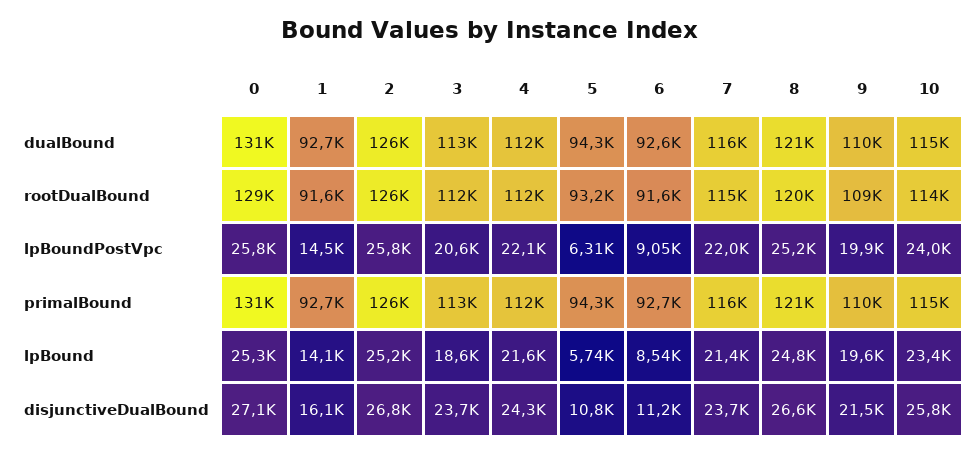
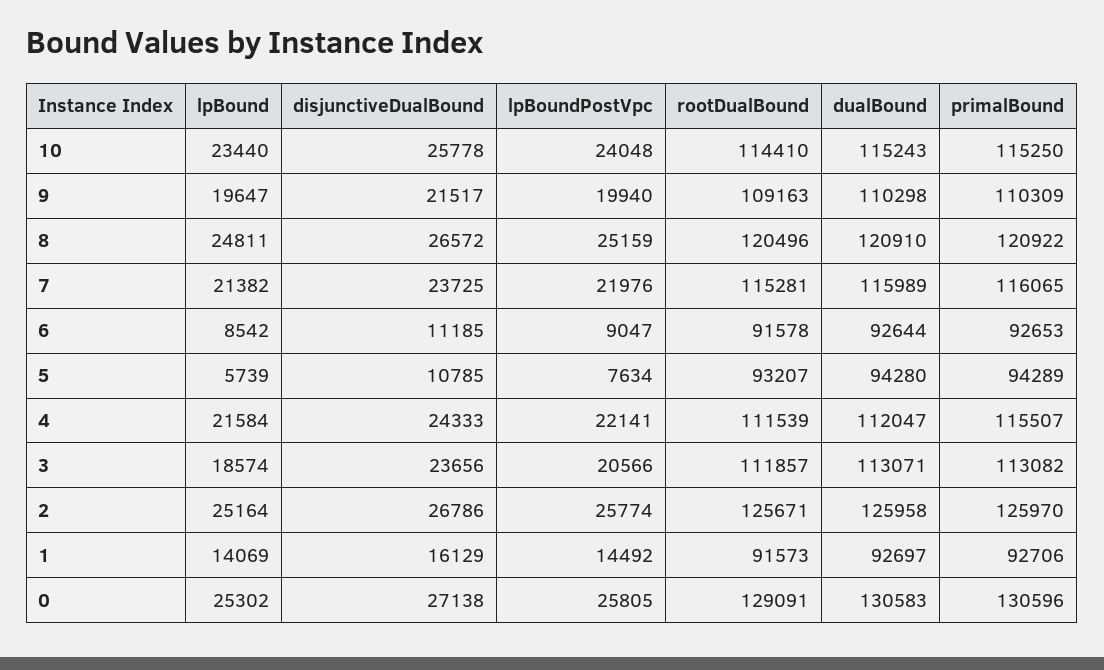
  {
    "0": {
      "dualBound": 130583,
      "rootDualBound": 129091,
      "lpBoundPostVpc": 25805,
      "primalBound": 130596,
      "lpBound": 25302,
      "disjunctiveDualBound": 27138
    },
    "1": {
      "dualBound": 92697,
      "rootDualBound": 91573,
      "lpBoundPostVpc": 14492,
      "primalBound": 92706,
      "lpBound": 14069,
      "disjunctiveDualBound": 16129
    },
    "2": {
      "dualBound": 125958,
      "rootDualBound": 125671,
      "lpBoundPostVpc": 25774,
      "primalBound": 125970,
      "lpBound": 25164,
      "disjunctiveDualBound": 26786
    },
    "3": {
      "dualBound": 113071,
      "rootDualBound": 111857,
      "lpBoundPostVpc": 20566,
      "primalBound": 113082,
      "lpBound": 18574,
      "disjunctiveDualBound": 23656
    },
    "4": {
      "dualBound": 112047,
      "rootDualBound": 111539,
      "lpBoundPostVpc": 22141,
-     "primalBound": 112000,
+     "primalBound": 115507,
      "lpBound": 21584,
      "disjunctiveDualBound": 24333
    },
    "5": {
      "dualBound": 94280,
      "rootDualBound": 93207,
-     "lpBoundPostVpc": 6310,
+     "lpBoundPostVpc": 7634,
      "primalBound": 94289,
      "lpBound": 5739,
      "disjunctiveDualBound": 10785
    },
    "6": {
      "dualBound": 92644,
      "rootDualBound": 91578,
      "lpBoundPostVpc": 9047,
      "primalBound": 92653,
      "lpBound": 8542,
      "disjunctiveDualBound": 11185
    },
    "7": {
      "dualBound": 115989,
      "rootDualBound": 115281,
      "lpBoundPostVpc": 21976,
      "primalBound": 116065,
      "lpBound": 21382,
      "disjunctiveDualBound": 23725
    },
    "8": {
      "dualBound": 120910,
      "rootDualBound": 120496,
      "lpBoundPostVpc": 25159,
      "primalBound": 120922,
      "lpBound": 24811,
      "disjunctiveDualBound": 26572
    },
    "9": {
      "dualBound": 110298,
      "rootDualBound": 109163,
      "lpBoundPostVpc": 19940,
      "primalBound": 110309,
      "lpBound": 19647,
      "disjunctiveDualBound": 21517
    },
    "10": {
      "dualBound": 115243,
      "rootDualBound": 114410,
      "lpBoundPostVpc": 24048,
      "primalBound": 115250,
      "lpBound": 23440,
      "disjunctiveDualBound": 25778
    }
  }

